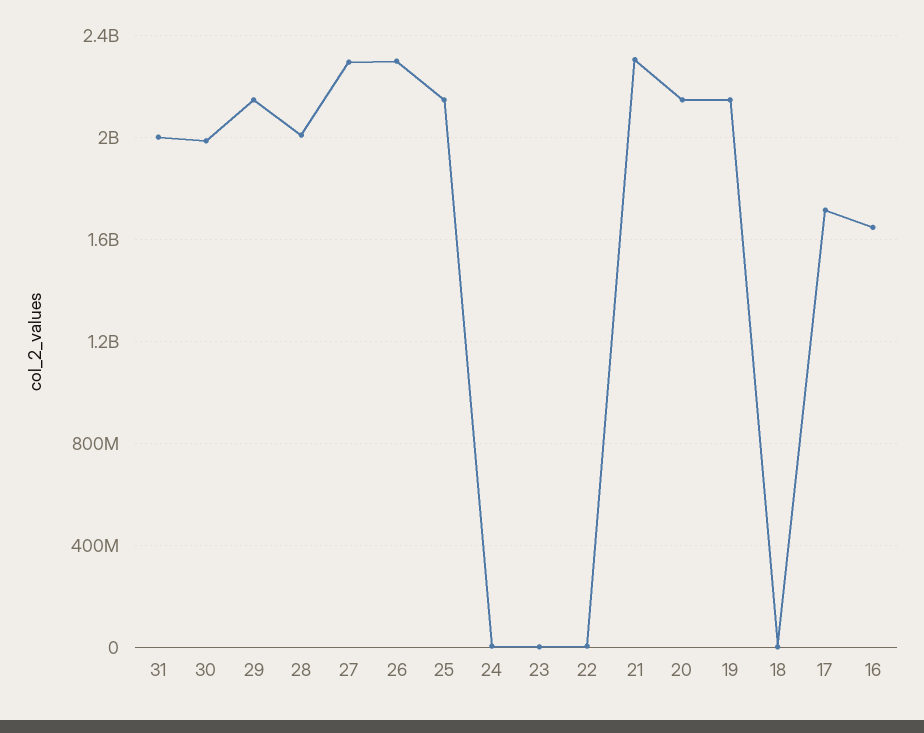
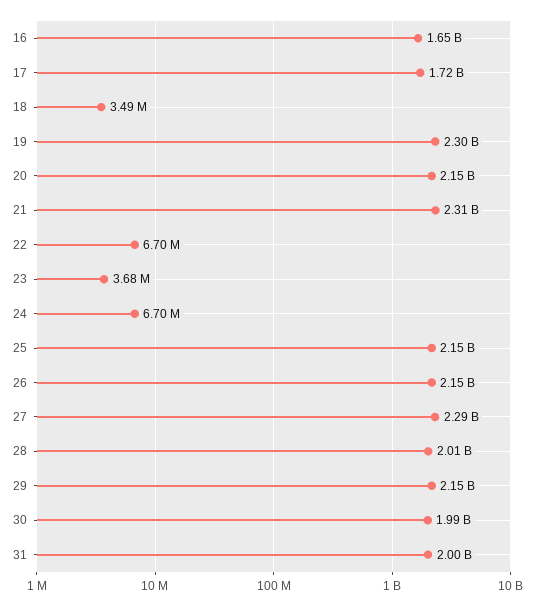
  {
    "31": 2000000000,
    "30": 1990000000,
    "29": 2150000000,
    "28": 2010000000,
    "27": 2290000000,
-   "26": 2300000000,
+   "26": 2150000000,
    "25": 2150000000,
    "24": 6700000,
    "23": 3680000,
    "22": 6700000,
    "21": 2310000000,
    "20": 2150000000,
-   "19": 2150000000,
+   "19": 2300000000,
    "18": 3490000,
    "17": 1720000000,
    "16": 1650000000
  }

